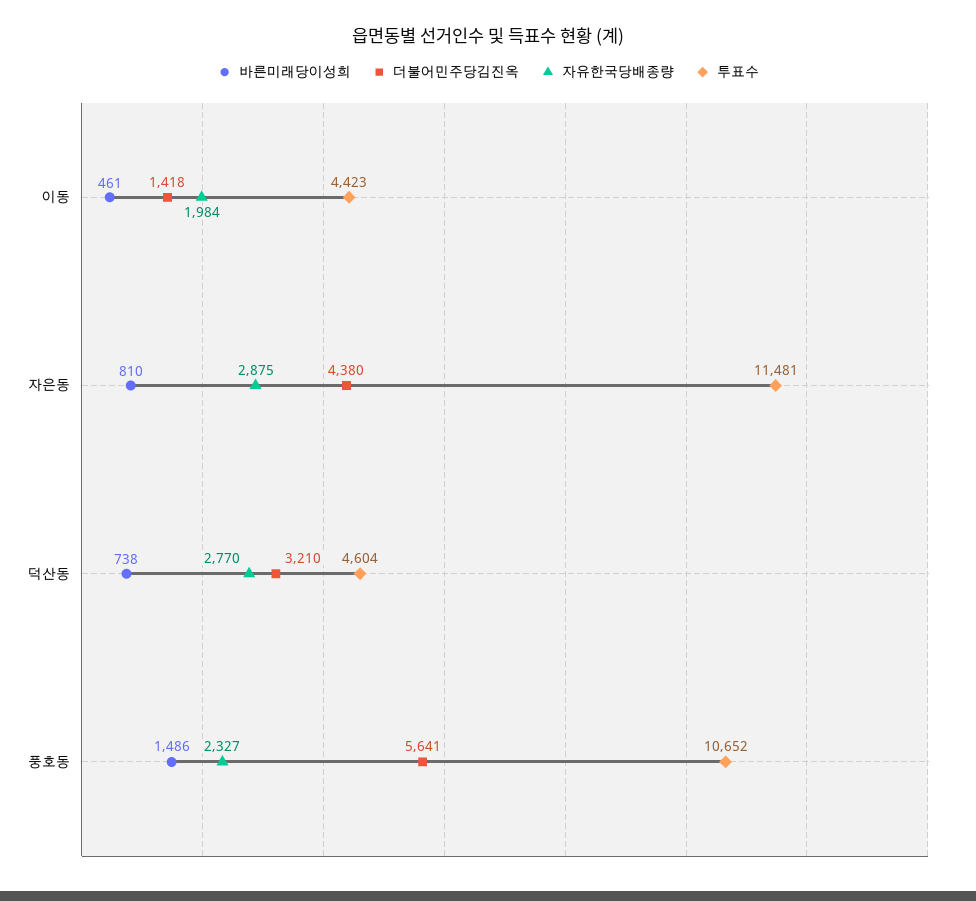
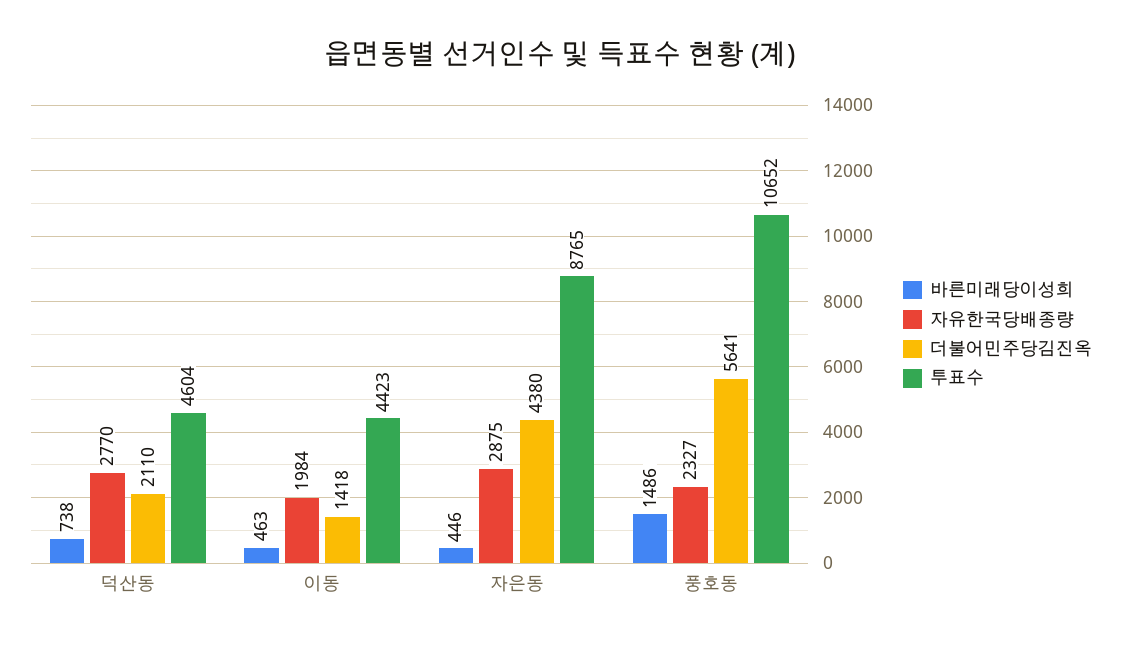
  {
    "바른미래당이성희": {
-     "이동": 461,
+     "이동": 463,
-     "자은동": 810,
+     "자은동": 446,
      "덕산동": 738,
      "풍호동": 1486
    },
    "더불어민주당김진옥": {
      "이동": 1418,
      "자은동": 4380,
-     "덕산동": 3210,
+     "덕산동": 2110,
      "풍호동": 5641
    },
    "자유한국당배종량": {
      "이동": 1984,
      "자은동": 2875,
      "덕산동": 2770,
      "풍호동": 2327
    },
    "투표수": {
      "이동": 4423,
-     "자은동": 11481,
+     "자은동": 8765,
      "덕산동": 4604,
      "풍호동": 10652
    }
  }

